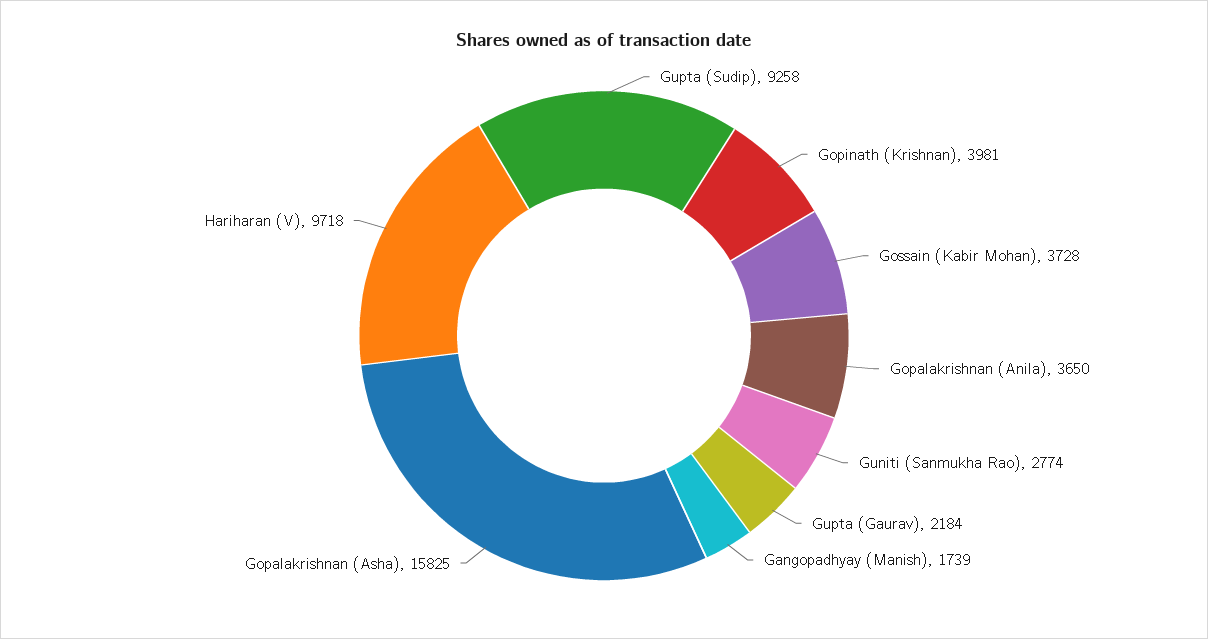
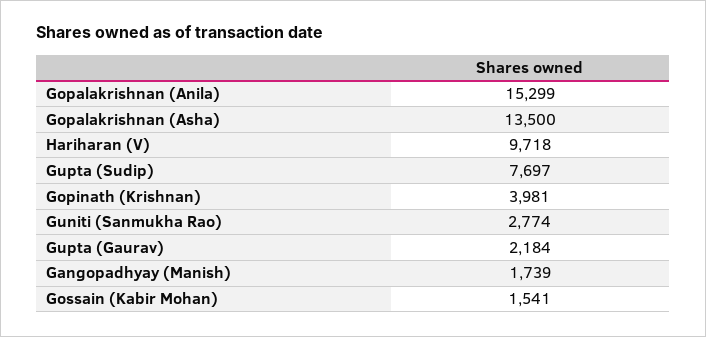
  {
-   "Gupta (Sudip)": 9258,
+   "Gupta (Sudip)": 7697,
    "Gopinath (Krishnan)": 3981,
-   "Gossain (Kabir Mohan)": 3728,
+   "Gossain (Kabir Mohan)": 1541,
-   "Gopalakrishnan (Anila)": 3650,
+   "Gopalakrishnan (Anila)": 15299,
    "Guniti (Sanmukha Rao)": 2774,
    "Gupta (Gaurav)": 2184,
    "Gangopadhyay (Manish)": 1739,
-   "Gopalakrishnan (Asha)": 15825,
+   "Gopalakrishnan (Asha)": 13500,
    "Hariharan (V)": 9718
  }

